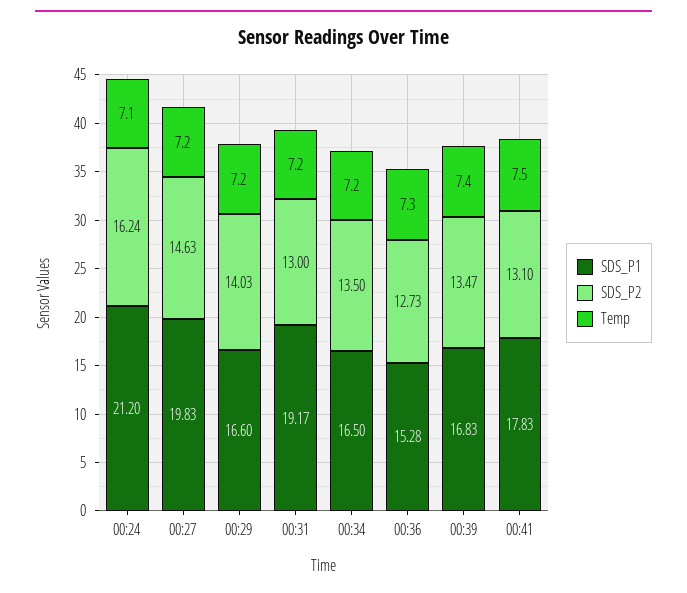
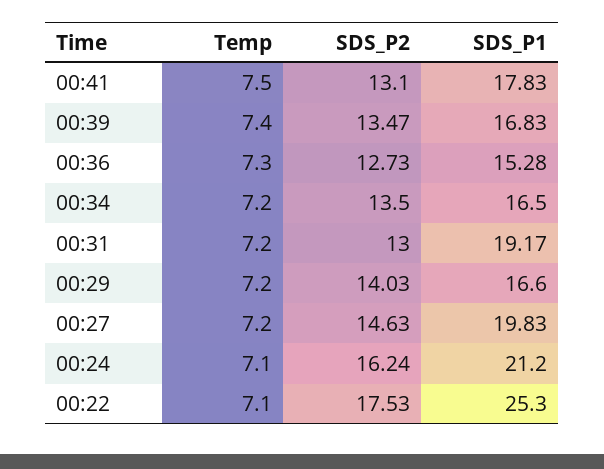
  {
    "SDS_P1": {
      "00:24": 21.2,
      "00:27": 19.83,
      "00:29": 16.6,
      "00:31": 19.17,
      "00:34": 16.5,
      "00:36": 15.28,
      "00:39": 16.83,
-     "00:41": 17.83
+     "00:41": 17.83,
+     "00:22": 25.3
    },
    "SDS_P2": {
      "00:24": 16.24,
      "00:27": 14.63,
      "00:29": 14.03,
      "00:31": 13,
      "00:34": 13.5,
      "00:36": 12.73,
      "00:39": 13.47,
-     "00:41": 13.1
+     "00:41": 13.1,
+     "00:22": 17.53
    },
    "Temp": {
      "00:24": 7.1,
      "00:27": 7.2,
      "00:29": 7.2,
      "00:31": 7.2,
      "00:34": 7.2,
      "00:36": 7.3,
      "00:39": 7.4,
-     "00:41": 7.5
+     "00:41": 7.5,
+     "00:22": 7.1
    }
  }

